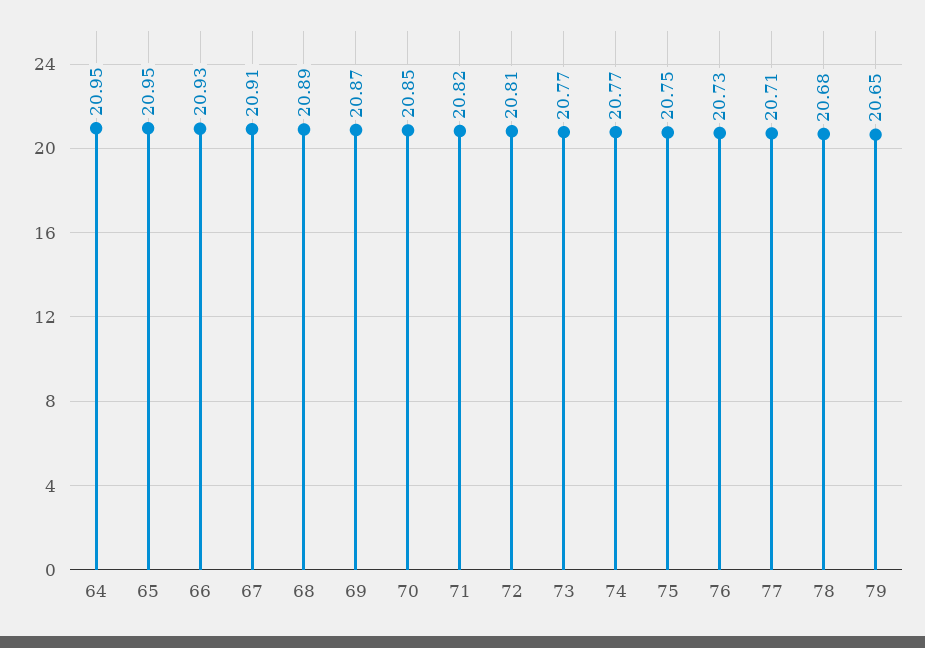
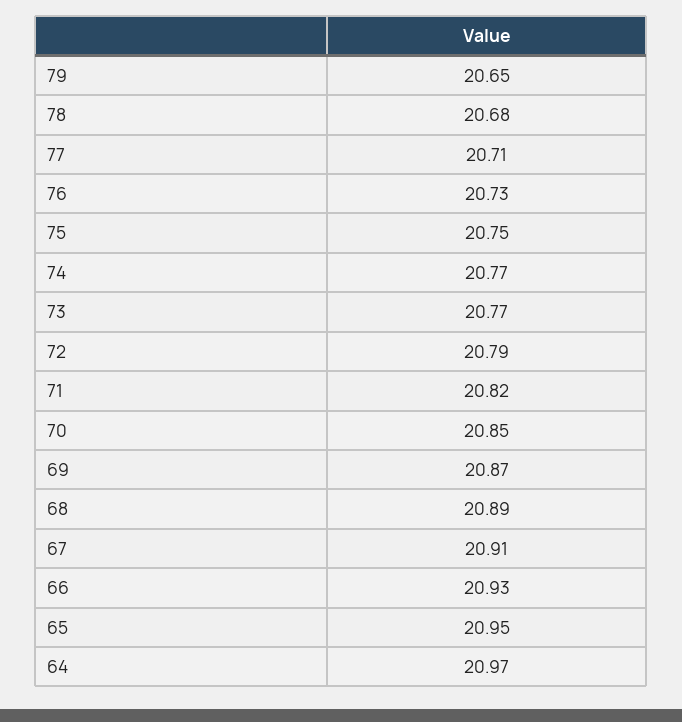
  {
-   "64": 20.95,
+   "64": 20.97,
    "65": 20.95,
    "66": 20.93,
    "67": 20.91,
    "68": 20.89,
    "69": 20.87,
    "70": 20.85,
    "71": 20.82,
-   "72": 20.81,
+   "72": 20.79,
    "73": 20.77,
    "74": 20.77,
    "75": 20.75,
    "76": 20.73,
    "77": 20.71,
    "78": 20.68,
    "79": 20.65
  }

